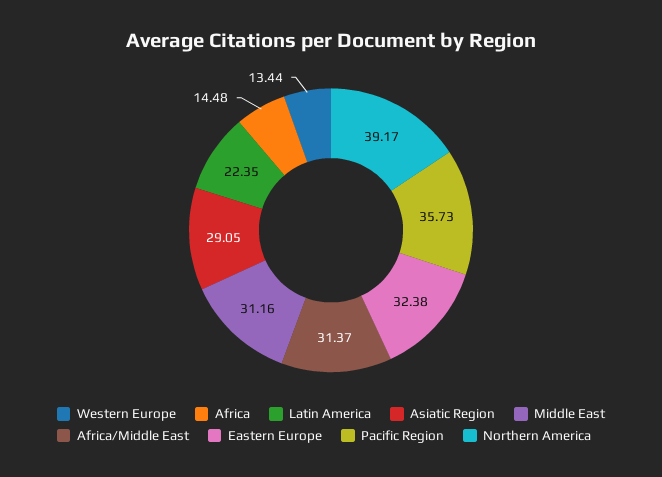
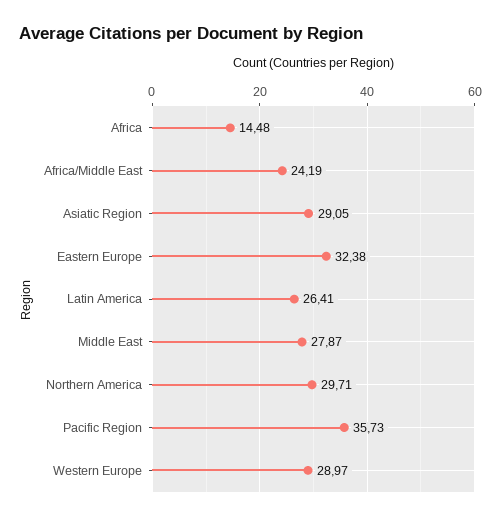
  {
-   "Western Europe": 13.44,
+   "Western Europe": 28.97,
    "Africa": 14.48,
-   "Latin America": 22.35,
+   "Latin America": 26.41,
    "Asiatic Region": 29.05,
-   "Middle East": 31.16,
+   "Middle East": 27.87,
-   "Africa/Middle East": 31.37,
+   "Africa/Middle East": 24.19,
    "Eastern Europe": 32.38,
    "Pacific Region": 35.73,
-   "Northern America": 39.17
+   "Northern America": 29.71
  }

